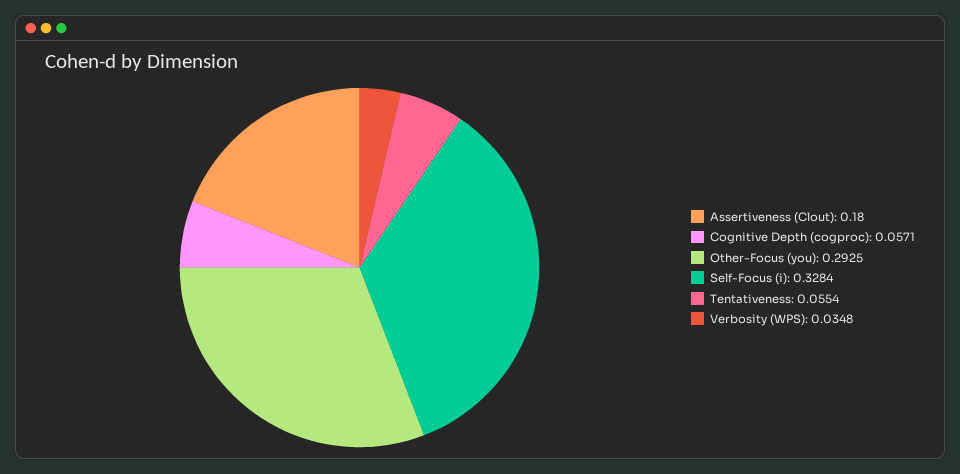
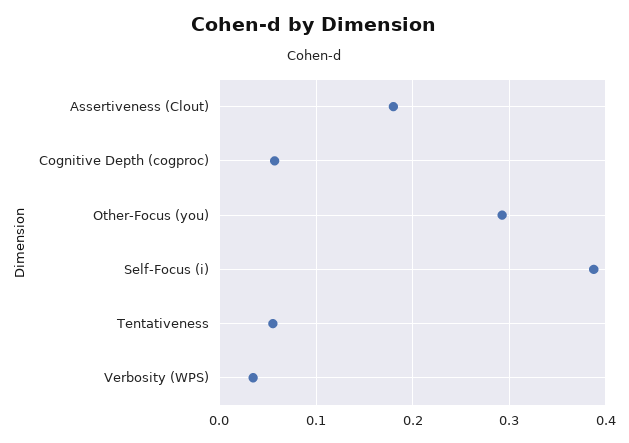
  {
    "Assertiveness (Clout)": 0.18,
    "Cognitive Depth (cogproc)": 0.0571,
    "Other-Focus (you)": 0.2925,
-   "Self-Focus (i)": 0.3284,
+   "Self-Focus (i)": 0.39,
    "Tentativeness": 0.0554,
    "Verbosity (WPS)": 0.0348
  }

